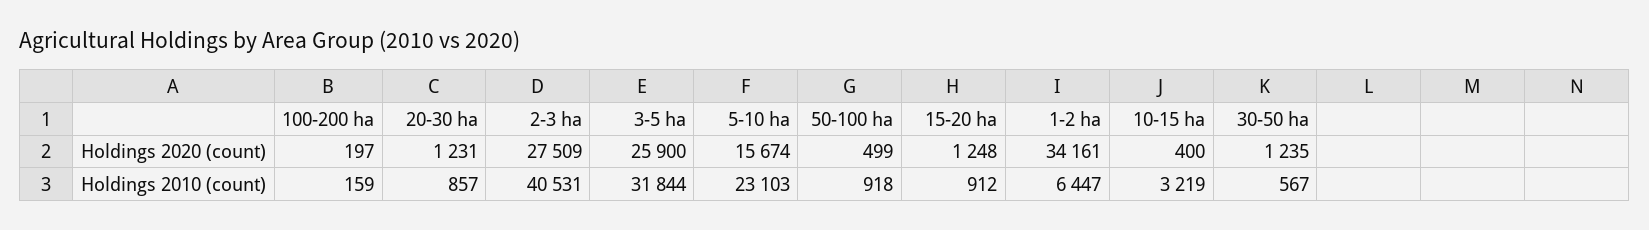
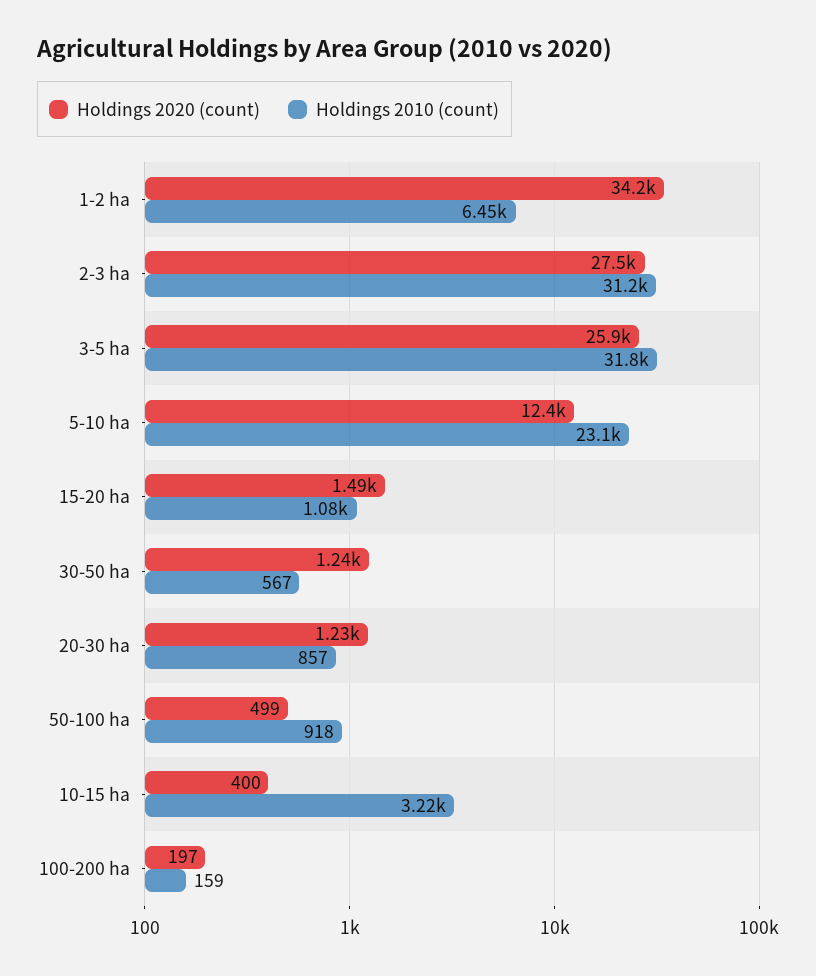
  {
    "Holdings 2020 (count)": {
      "100-200 ha": 197,
      "20-30 ha": 1231,
      "2-3 ha": 27509,
      "3-5 ha": 25900,
-     "5-10 ha": 15674,
+     "5-10 ha": 12400,
      "50-100 ha": 499,
-     "15-20 ha": 1248,
+     "15-20 ha": 1490,
      "1-2 ha": 34161,
      "10-15 ha": 400,
      "30-50 ha": 1235
    },
    "Holdings 2010 (count)": {
      "100-200 ha": 159,
      "20-30 ha": 857,
-     "2-3 ha": 40531,
+     "2-3 ha": 31200,
      "3-5 ha": 31844,
      "5-10 ha": 23103,
      "50-100 ha": 918,
-     "15-20 ha": 912,
+     "15-20 ha": 1080,
      "1-2 ha": 6447,
      "10-15 ha": 3219,
      "30-50 ha": 567
    }
  }

